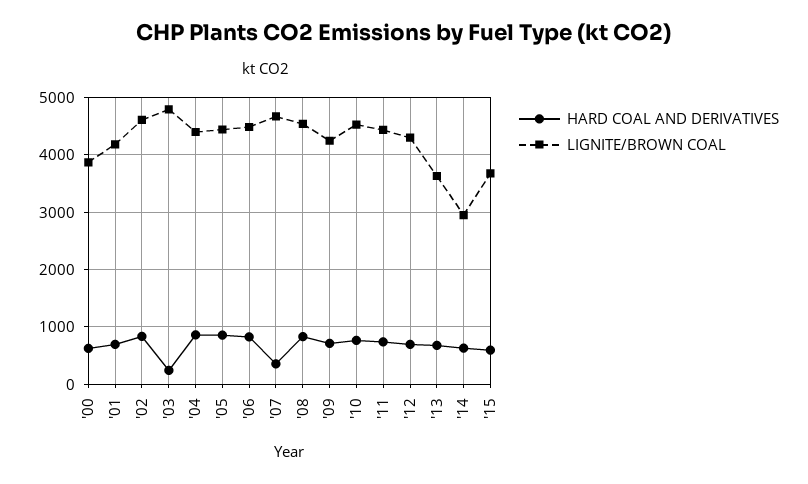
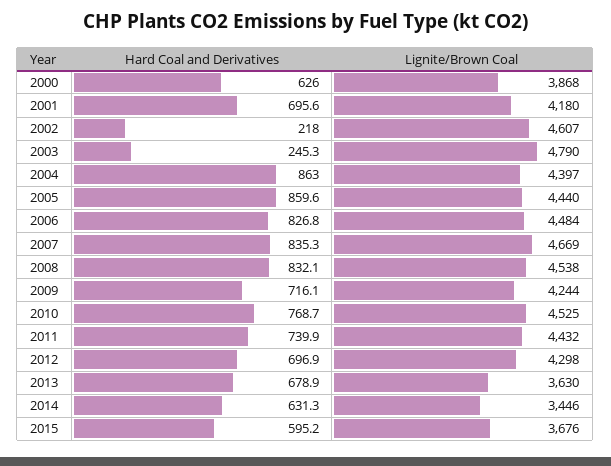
  {
    "HARD COAL AND DERIVATIVES": {
      "'00": 626,
      "'01": 695.6,
-     "'02": 800,
+     "'02": 218,
      "'03": 245.3,
      "'04": 863,
      "'05": 859.6,
      "'06": 826.8,
-     "'07": 400,
+     "'07": 835.3,
      "'08": 832.1,
      "'09": 716.1,
      "'10": 768.7,
      "'11": 739.9,
      "'12": 696.9,
      "'13": 678.9,
      "'14": 631.3,
      "'15": 595.2
    },
    "LIGNITE/BROWN COAL": {
      "'00": 3868,
      "'01": 4180,
      "'02": 4607,
      "'03": 4790,
      "'04": 4397,
      "'05": 4440,
      "'06": 4484,
      "'07": 4669,
      "'08": 4538,
      "'09": 4244,
      "'10": 4525,
      "'11": 4432,
      "'12": 4298,
      "'13": 3630,
-     "'14": 3000,
+     "'14": 3446,
      "'15": 3676
    }
  }

